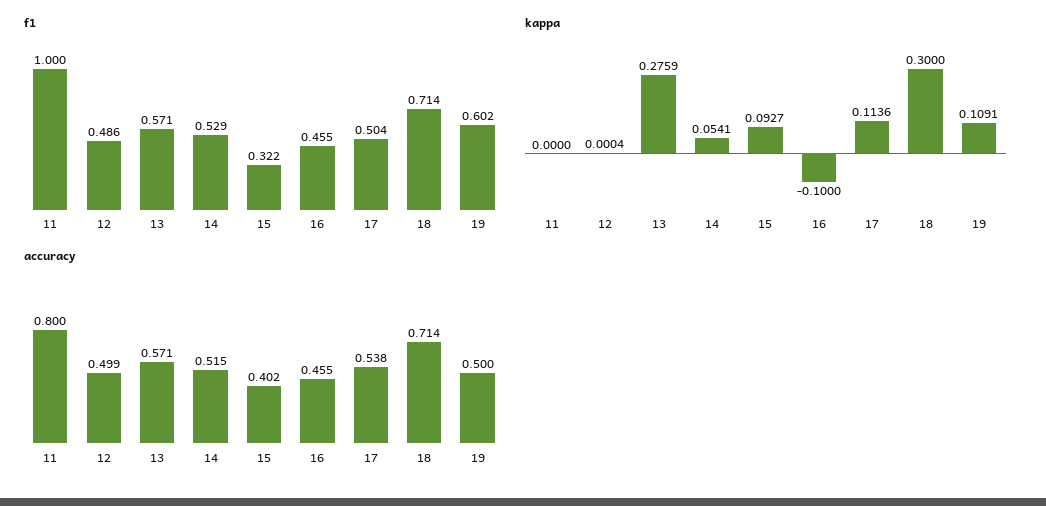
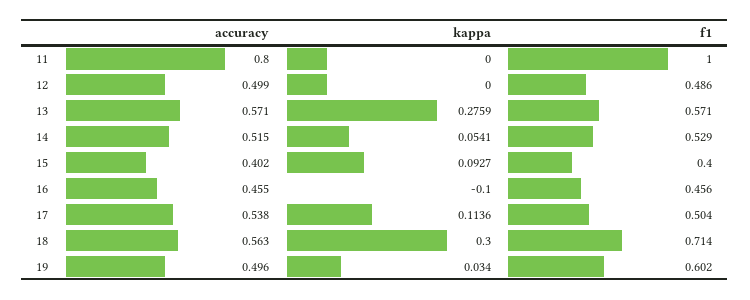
  {
    "f1": {
      "11": 1,
      "12": 0.486,
      "13": 0.571,
      "14": 0.529,
-     "15": 0.322,
+     "15": 0.4,
-     "16": 0.455,
+     "16": 0.456,
      "17": 0.504,
      "18": 0.714,
      "19": 0.602
    },
    "kappa": {
      "11": 0,
-     "12": 0.0004,
+     "12": 0,
      "13": 0.2759,
      "14": 0.0541,
      "15": 0.0927,
      "16": -0.1,
      "17": 0.1136,
      "18": 0.3,
-     "19": 0.1091
+     "19": 0.034
    },
    "accuracy": {
      "11": 0.8,
      "12": 0.499,
      "13": 0.571,
      "14": 0.515,
      "15": 0.402,
      "16": 0.455,
      "17": 0.538,
-     "18": 0.714,
+     "18": 0.563,
-     "19": 0.5
+     "19": 0.496
    }
  }

